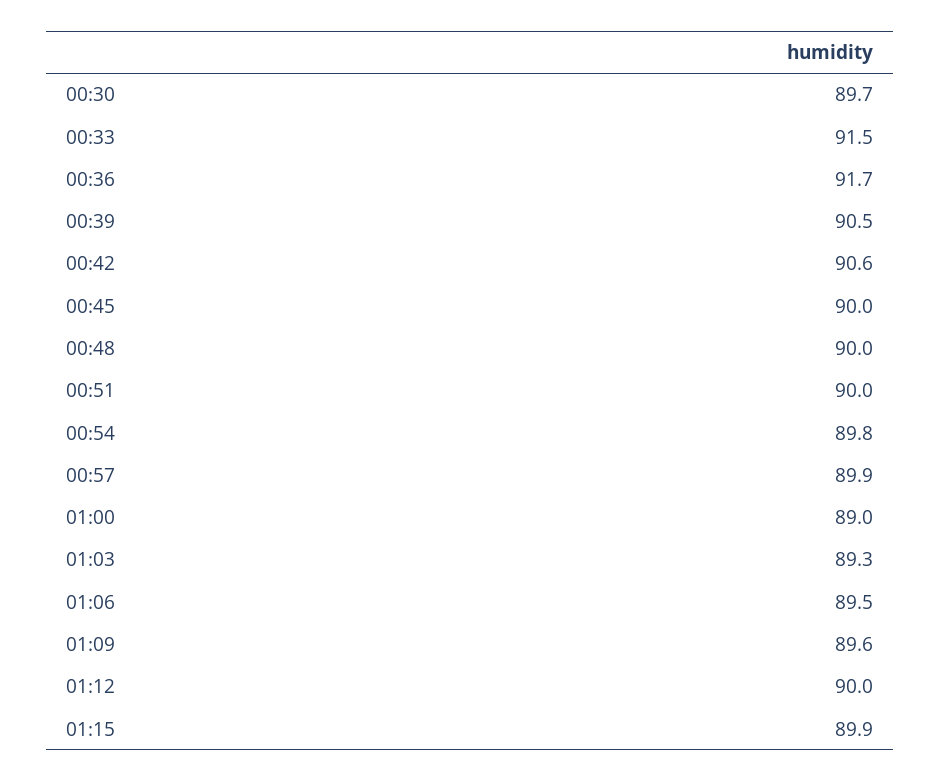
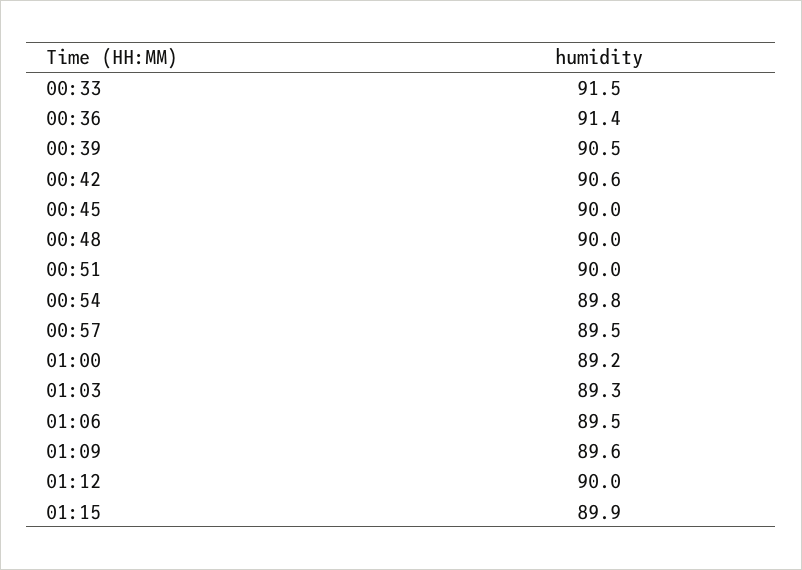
  {
-   "00:30": 89.7,
    "00:33": 91.5,
-   "00:36": 91.7,
+   "00:36": 91.4,
    "00:39": 90.5,
    "00:42": 90.6,
    "00:45": 90,
    "00:48": 90,
    "00:51": 90,
    "00:54": 89.8,
-   "00:57": 89.9,
+   "00:57": 89.5,
-   "01:00": 89,
+   "01:00": 89.2,
    "01:03": 89.3,
    "01:06": 89.5,
    "01:09": 89.6,
    "01:12": 90,
    "01:15": 89.9
  }

